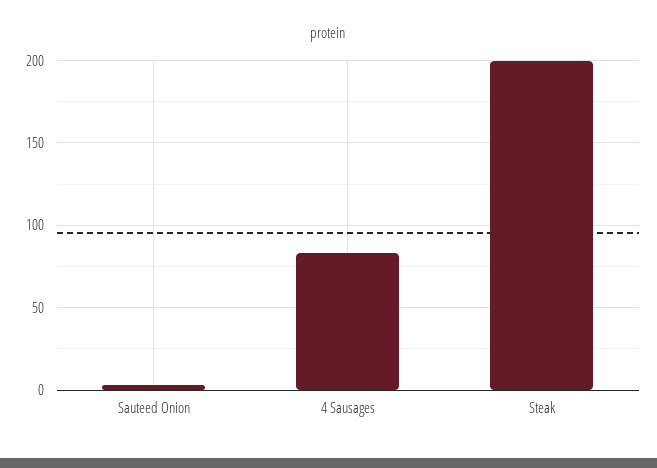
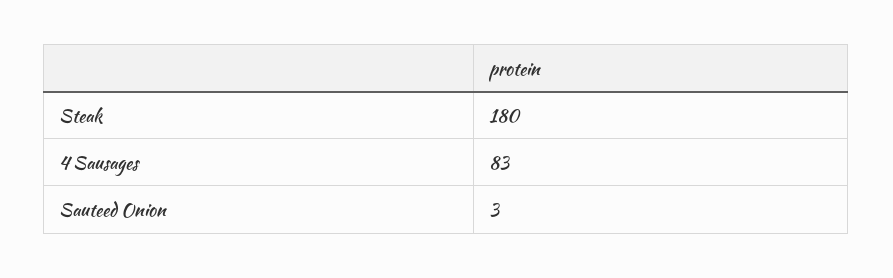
  {
    "Sauteed Onion": 3,
    "4 Sausages": 83,
-   "Steak": 200
+   "Steak": 180
  }

